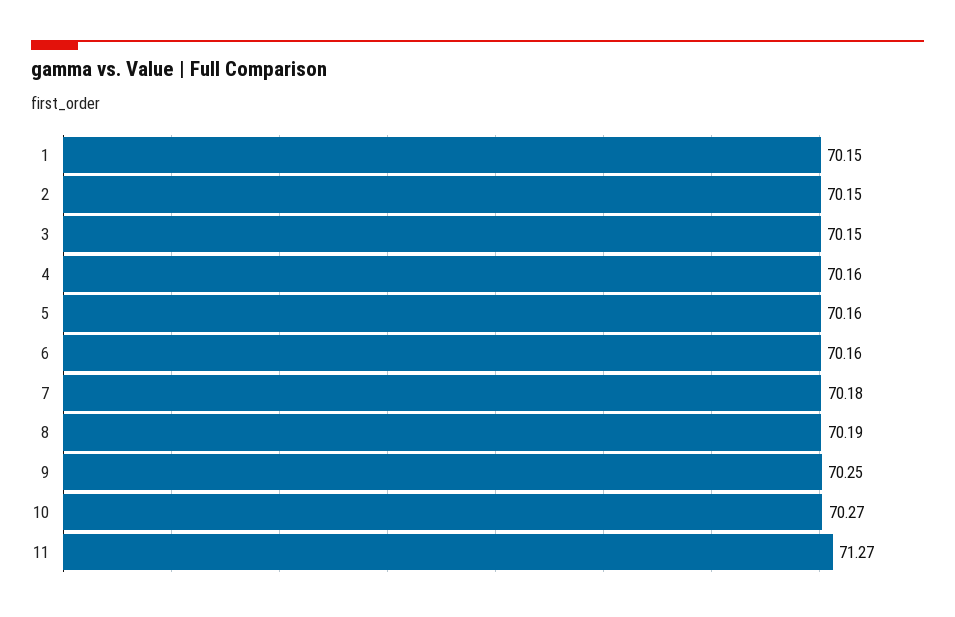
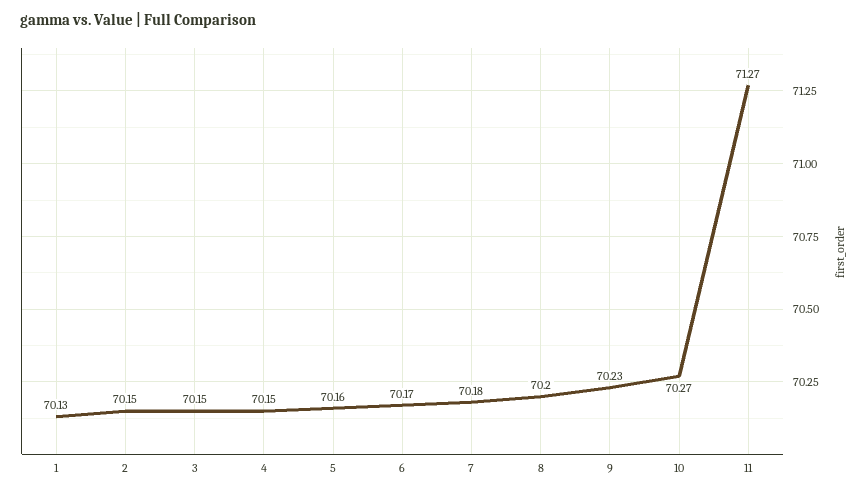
  {
-   "1": 70.15,
+   "1": 70.13,
    "2": 70.15,
    "3": 70.15,
-   "4": 70.16,
+   "4": 70.15,
    "5": 70.16,
-   "6": 70.16,
+   "6": 70.17,
    "7": 70.18,
-   "8": 70.19,
+   "8": 70.2,
-   "9": 70.25,
+   "9": 70.23,
    "10": 70.27,
    "11": 71.27
  }

